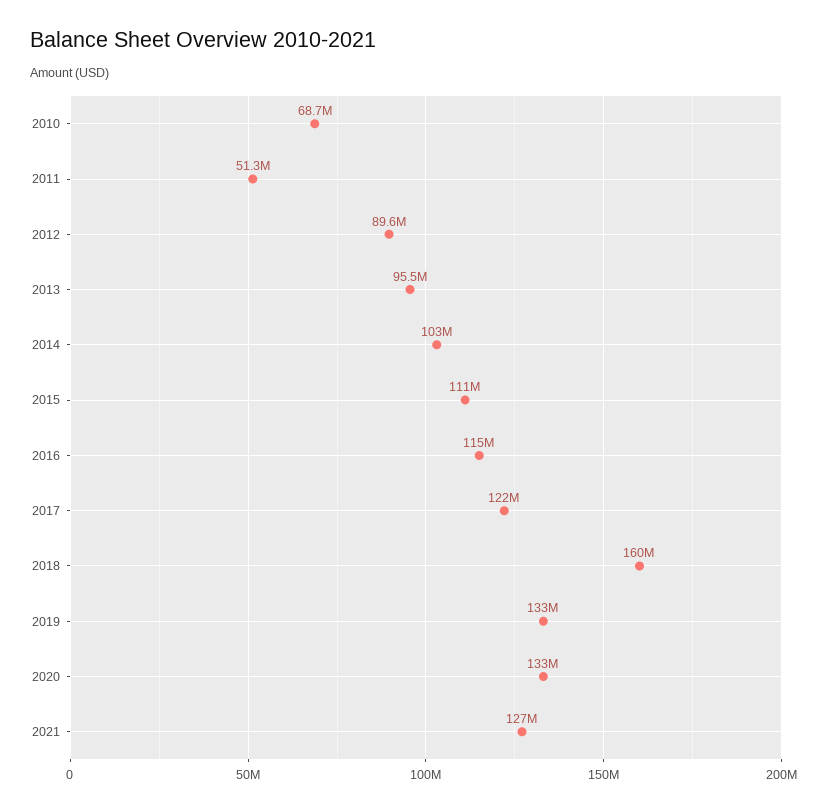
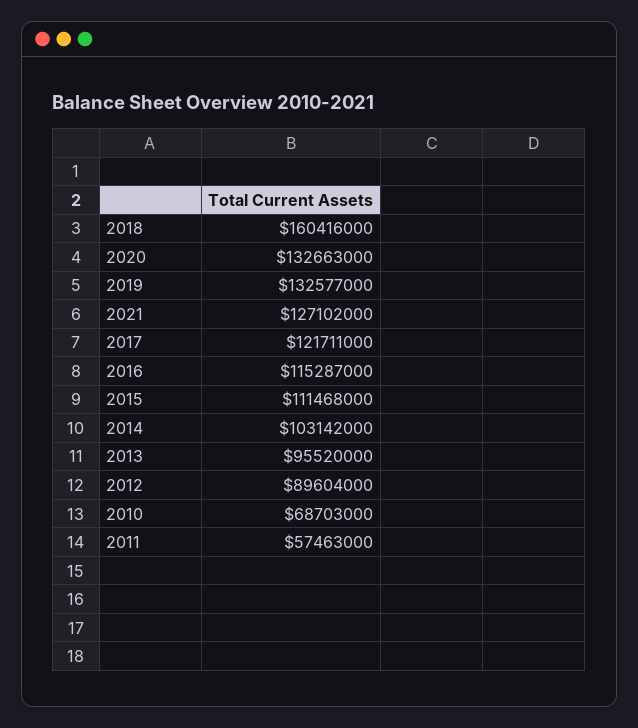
  {
    "2010": 68703000,
-   "2011": 51300000,
+   "2011": 57463000,
    "2012": 89604000,
    "2013": 95520000,
    "2014": 103142000,
    "2015": 111468000,
    "2016": 115287000,
    "2017": 121711000,
    "2018": 160416000,
    "2019": 132577000,
    "2020": 132663000,
    "2021": 127102000
  }

